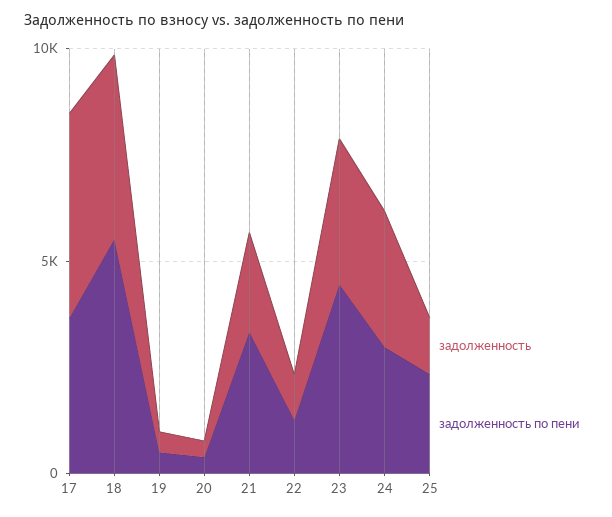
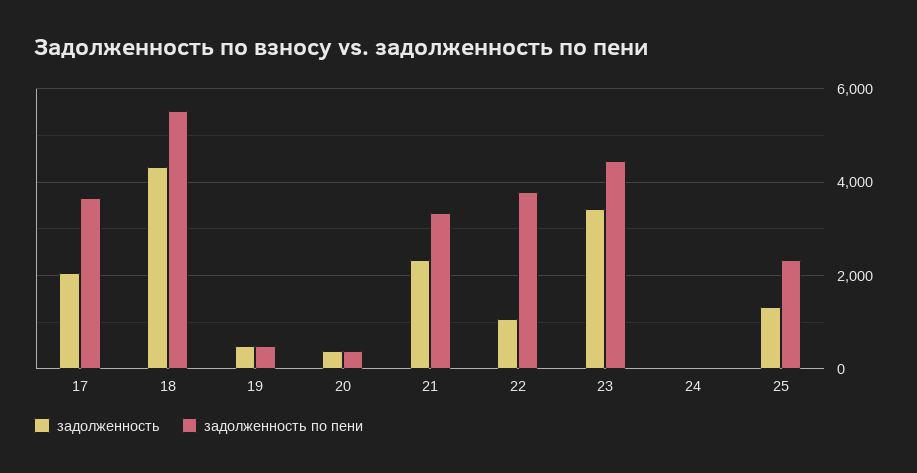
  {
    "задолженность": {
-     "17": 5000,
+     "17": 2000,
      "18": 4400,
      "19": 400,
      "20": 400,
      "21": 2400,
      "22": 1000,
      "23": 3400,
-     "24": 3000,
+     "24": 0,
      "25": 1400
    },
    "задолженность по пени": {
      "17": 3600,
      "18": 5600,
      "19": 400,
      "20": 400,
      "21": 3400,
-     "22": 1000,
+     "22": 3800,
      "23": 4400,
-     "24": 3000,
+     "24": 0,
      "25": 2400
    }
  }

